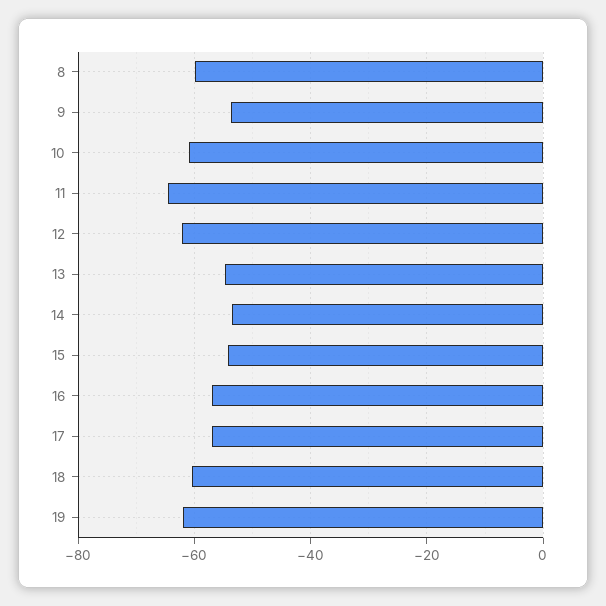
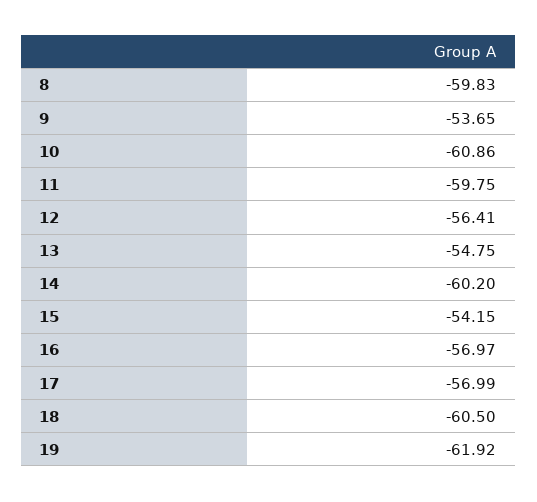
  {
    "8": -59.83,
    "9": -53.65,
    "10": -60.86,
-   "11": -64,
+   "11": -59.75,
-   "12": -62,
+   "12": -56.41,
    "13": -54.75,
-   "14": -54,
+   "14": -60.2,
    "15": -54.15,
    "16": -56.97,
    "17": -56.99,
    "18": -60.5,
    "19": -61.92
  }

